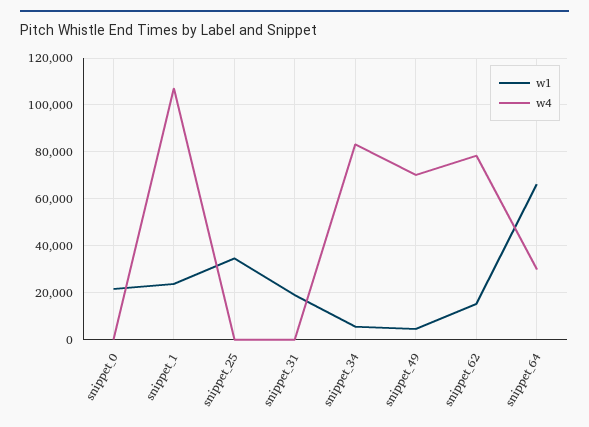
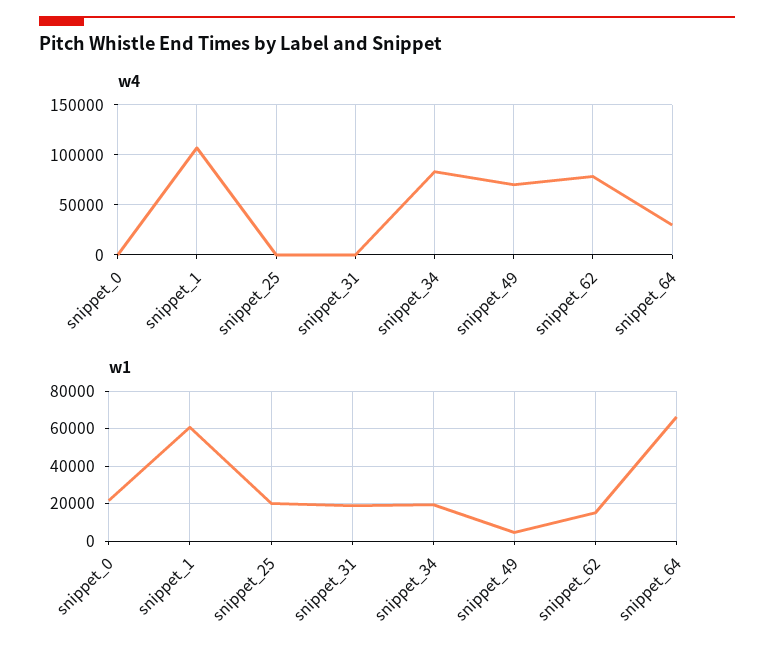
  {
    "w1": {
      "snippet_0": 20000,
-     "snippet_1": 25000,
+     "snippet_1": 60000,
-     "snippet_25": 35000,
+     "snippet_25": 20000,
      "snippet_31": 20000,
-     "snippet_34": 5000,
+     "snippet_34": 20000,
      "snippet_49": 5000,
      "snippet_62": 15000,
      "snippet_64": 65000
    },
    "w4": {
      "snippet_0": 0,
      "snippet_1": 105000,
      "snippet_25": 0,
      "snippet_31": 0,
      "snippet_34": 85000,
      "snippet_49": 70000,
      "snippet_62": 80000,
      "snippet_64": 30000
    }
  }

